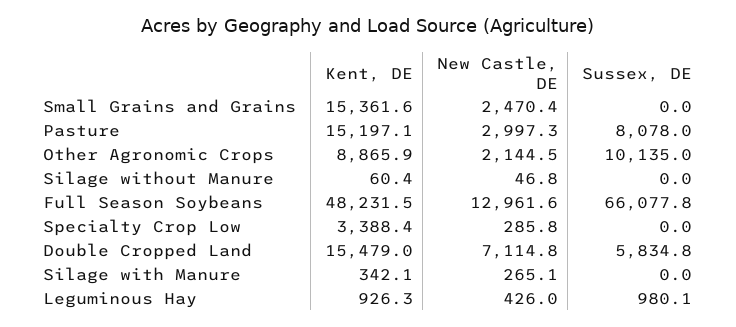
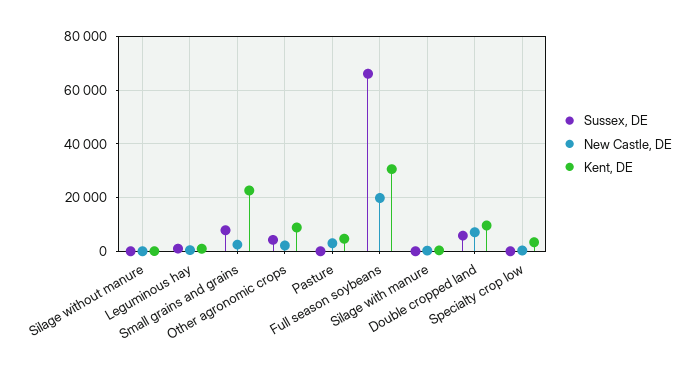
  {
    "Kent, DE": {
-     "Small Grains and Grains": 15361.6,
+     "Small Grains and Grains": 22500,
-     "Pasture": 15197.1,
+     "Pasture": 5000,
      "Other Agronomic Crops": 8865.9,
      "Silage without Manure": 60.4,
-     "Full Season Soybeans": 48231.5,
+     "Full Season Soybeans": 30000,
      "Specialty Crop Low": 3388.4,
-     "Double Cropped Land": 15479,
+     "Double Cropped Land": 10000,
      "Silage with Manure": 342.1,
      "Leguminous Hay": 926.3
    },
    "New Castle, DE": {
      "Small Grains and Grains": 2470.4,
      "Pasture": 2997.3,
      "Other Agronomic Crops": 2144.5,
      "Silage without Manure": 46.8,
-     "Full Season Soybeans": 12961.6,
+     "Full Season Soybeans": 20000,
      "Specialty Crop Low": 285.8,
      "Double Cropped Land": 7114.8,
      "Silage with Manure": 265.1,
      "Leguminous Hay": 426
    },
    "Sussex, DE": {
-     "Small Grains and Grains": 0,
+     "Small Grains and Grains": 7500,
-     "Pasture": 8078,
+     "Pasture": 0,
-     "Other Agronomic Crops": 10135,
+     "Other Agronomic Crops": 5000,
      "Silage without Manure": 0,
      "Full Season Soybeans": 66077.8,
      "Specialty Crop Low": 0,
      "Double Cropped Land": 5834.8,
      "Silage with Manure": 0,
      "Leguminous Hay": 980.1
    }
  }

